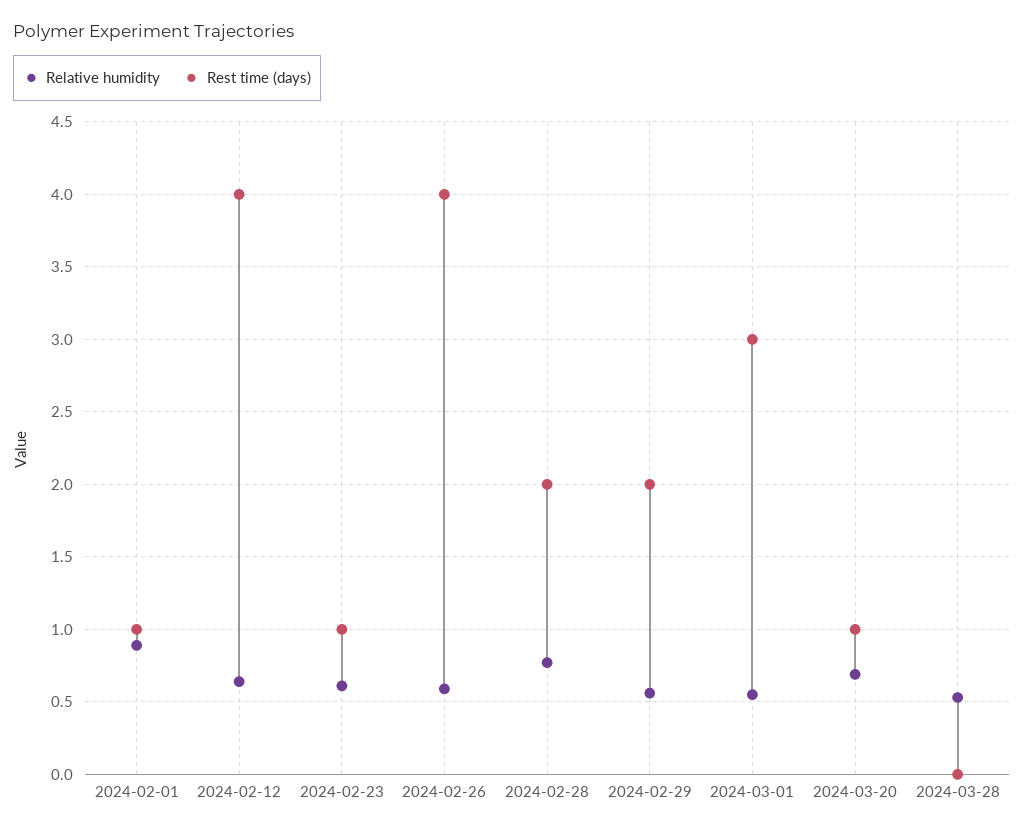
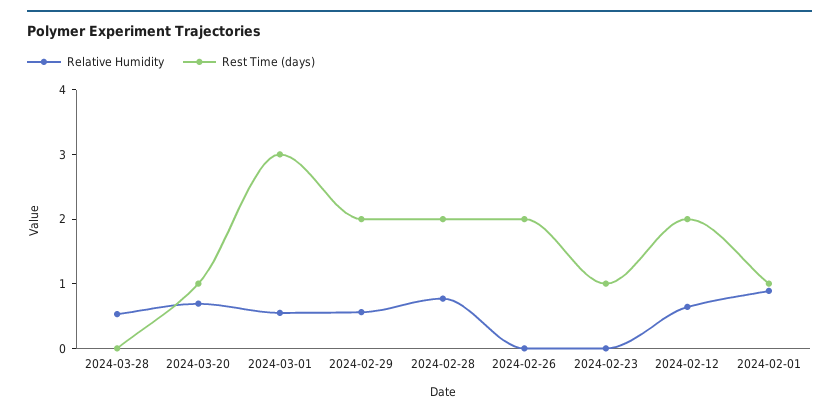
  {
    "Relative humidity": {
      "2024-02-01": 0.9,
      "2024-02-12": 0.65,
-     "2024-02-23": 0.6,
+     "2024-02-23": 0,
-     "2024-02-26": 0.6,
+     "2024-02-26": 0,
      "2024-02-28": 0.75,
      "2024-02-29": 0.55,
      "2024-03-01": 0.55,
      "2024-03-20": 0.7,
      "2024-03-28": 0.55
    },
    "Rest time (days)": {
      "2024-02-01": 1,
-     "2024-02-12": 4,
+     "2024-02-12": 2,
      "2024-02-23": 1,
-     "2024-02-26": 4,
+     "2024-02-26": 2,
      "2024-02-28": 2,
      "2024-02-29": 2,
      "2024-03-01": 3,
      "2024-03-20": 1,
      "2024-03-28": 0
    }
  }

